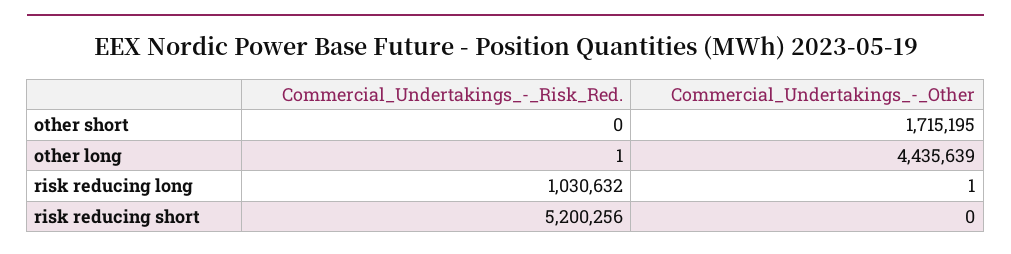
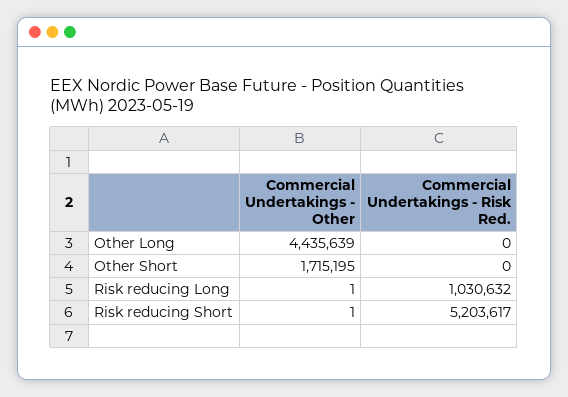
  {
    "Commercial_Undertakings_-_Risk_Red.": {
      "other short": 0,
-     "other long": 1,
+     "other long": 0,
      "risk reducing long": 1030632,
-     "risk reducing short": 5200256
+     "risk reducing short": 5203617
    },
    "Commercial_Undertakings_-_Other": {
      "other short": 1715195,
      "other long": 4435639,
      "risk reducing long": 1,
-     "risk reducing short": 0
+     "risk reducing short": 1
    }
  }

